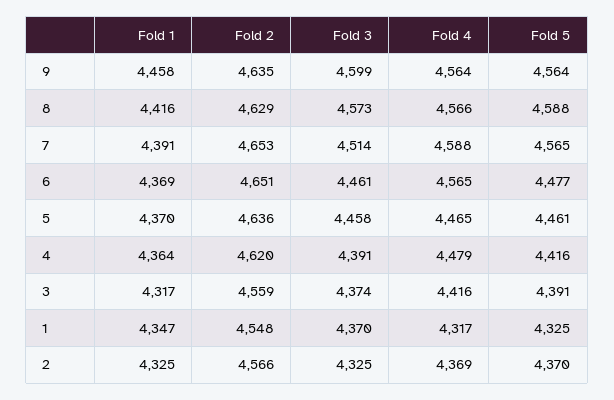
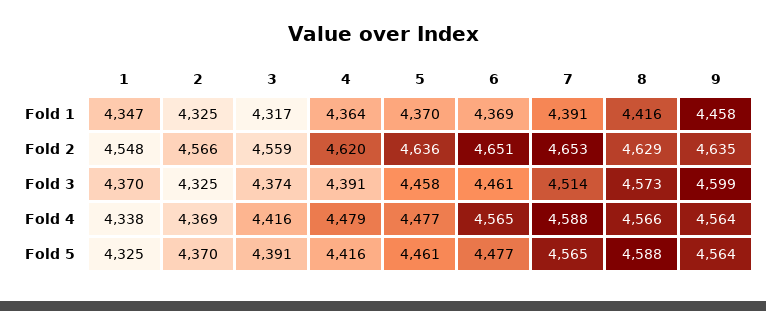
  {
    "Fold 1": {
      "9": 4458,
      "8": 4416,
      "7": 4391,
      "6": 4369,
      "5": 4370,
      "4": 4364,
      "3": 4317,
      "1": 4347,
      "2": 4325
    },
    "Fold 2": {
      "9": 4635,
      "8": 4629,
      "7": 4653,
      "6": 4651,
      "5": 4636,
      "4": 4620,
      "3": 4559,
      "1": 4548,
      "2": 4566
    },
    "Fold 3": {
      "9": 4599,
      "8": 4573,
      "7": 4514,
      "6": 4461,
      "5": 4458,
      "4": 4391,
      "3": 4374,
      "1": 4370,
      "2": 4325
    },
    "Fold 4": {
      "9": 4564,
      "8": 4566,
      "7": 4588,
      "6": 4565,
-     "5": 4465,
+     "5": 4477,
      "4": 4479,
      "3": 4416,
-     "1": 4317,
+     "1": 4338,
      "2": 4369
    },
    "Fold 5": {
      "9": 4564,
      "8": 4588,
      "7": 4565,
      "6": 4477,
      "5": 4461,
      "4": 4416,
      "3": 4391,
      "1": 4325,
      "2": 4370
    }
  }

